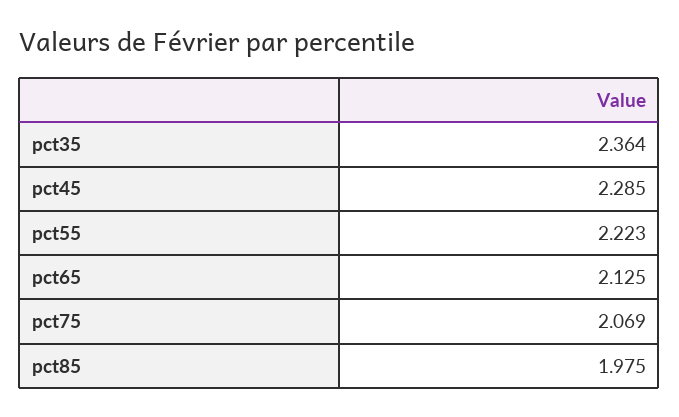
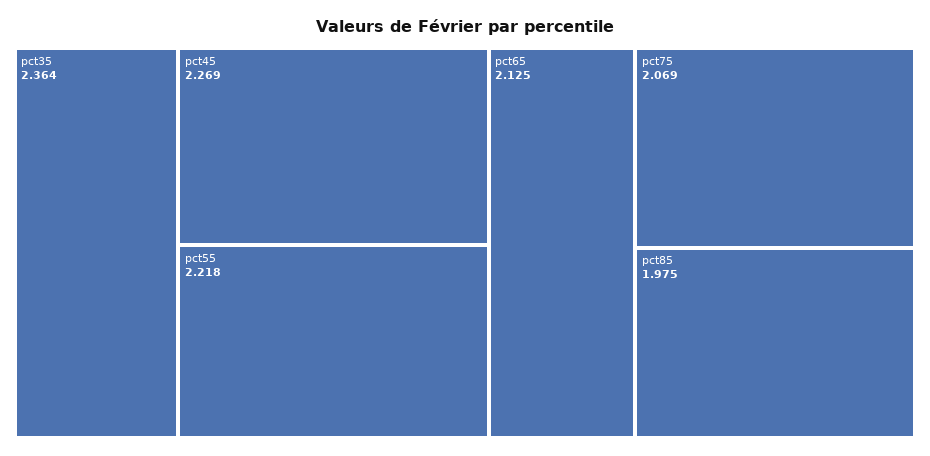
  {
    "pct35": 2.364,
-   "pct45": 2.285,
+   "pct45": 2.269,
-   "pct55": 2.223,
+   "pct55": 2.218,
    "pct65": 2.125,
    "pct75": 2.069,
    "pct85": 1.975
  }

